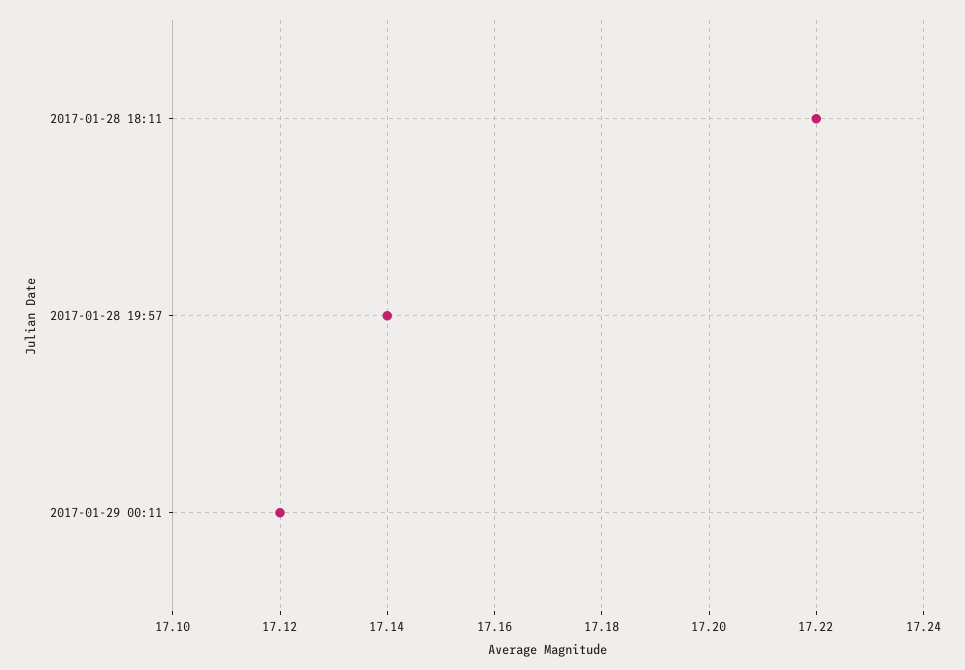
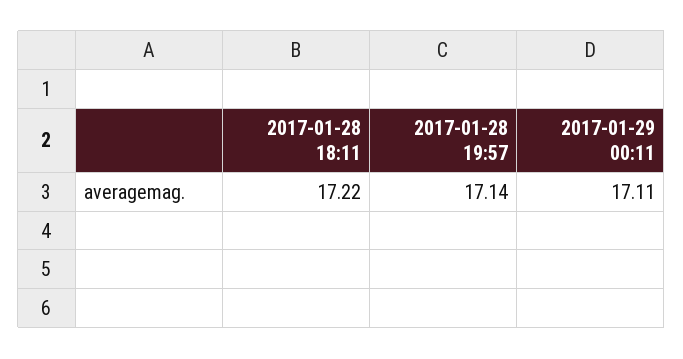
  {
    "2017-01-28 18:11": 17.22,
    "2017-01-28 19:57": 17.14,
-   "2017-01-29 00:11": 17.12
+   "2017-01-29 00:11": 17.11
  }

